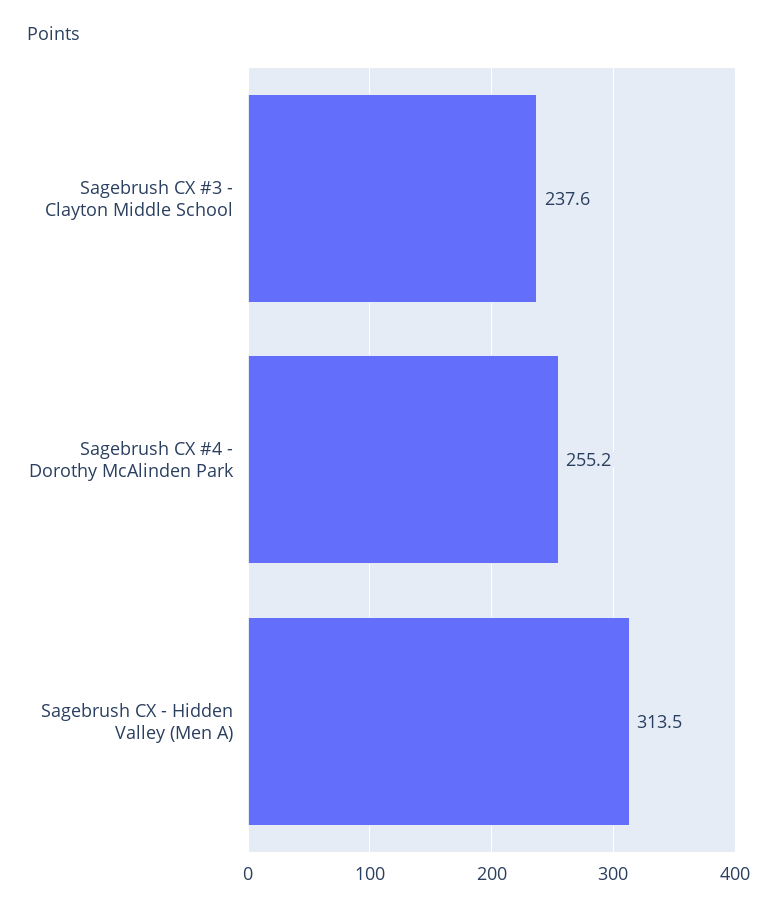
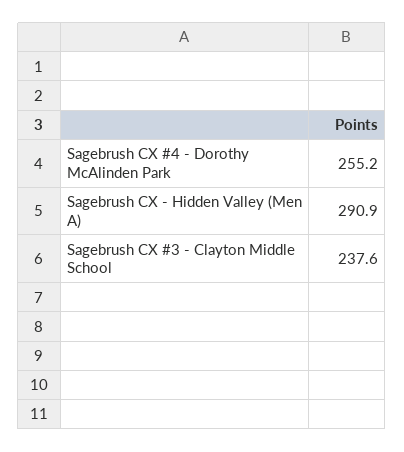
  {
    "Sagebrush CX #3 - Clayton Middle School": 237.6,
    "Sagebrush CX #4 - Dorothy McAlinden Park": 255.2,
-   "Sagebrush CX - Hidden Valley (Men A)": 313.5
+   "Sagebrush CX - Hidden Valley (Men A)": 290.9
  }

